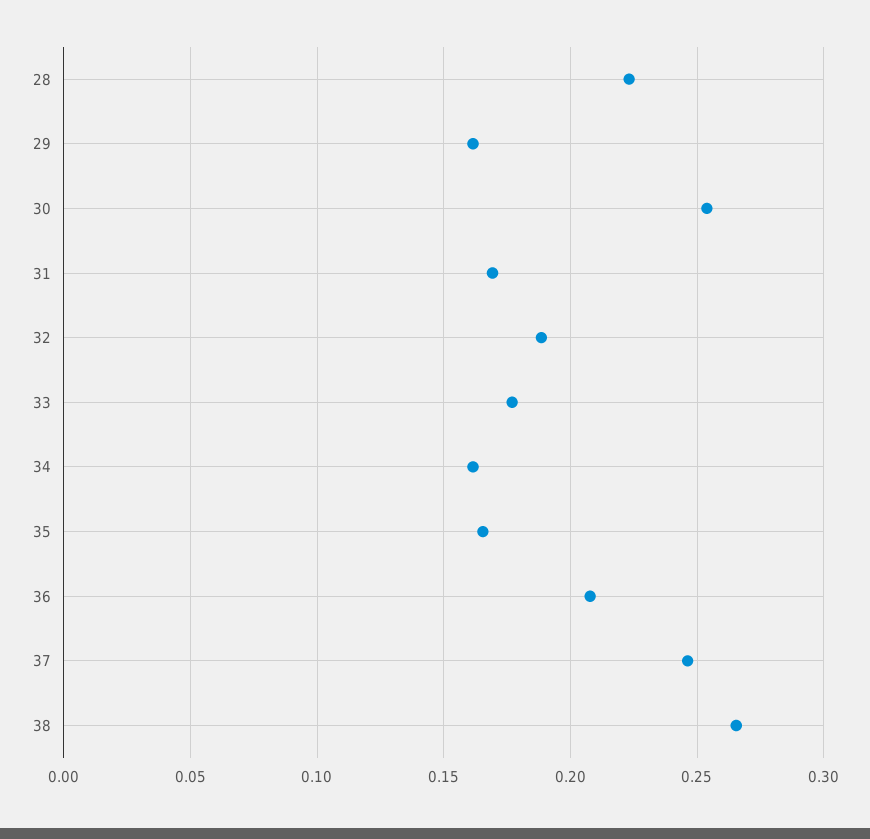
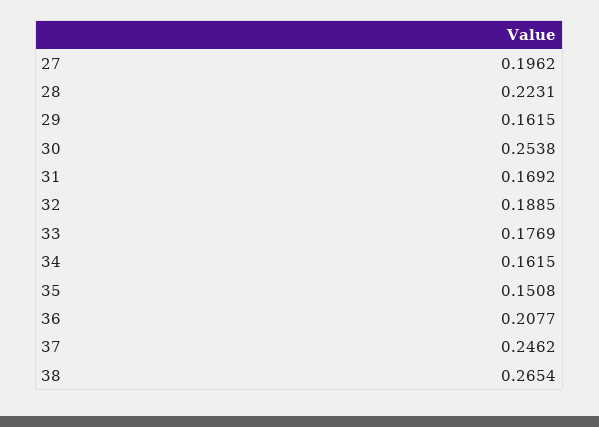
  {
    "28": 0.2231,
    "29": 0.1615,
    "30": 0.2538,
    "31": 0.1692,
    "32": 0.1885,
    "33": 0.1769,
    "34": 0.1615,
-   "35": 0.165,
+   "35": 0.1508,
    "36": 0.2077,
    "37": 0.2462,
-   "38": 0.2654
+   "38": 0.2654,
+   "27": 0.1962
  }

